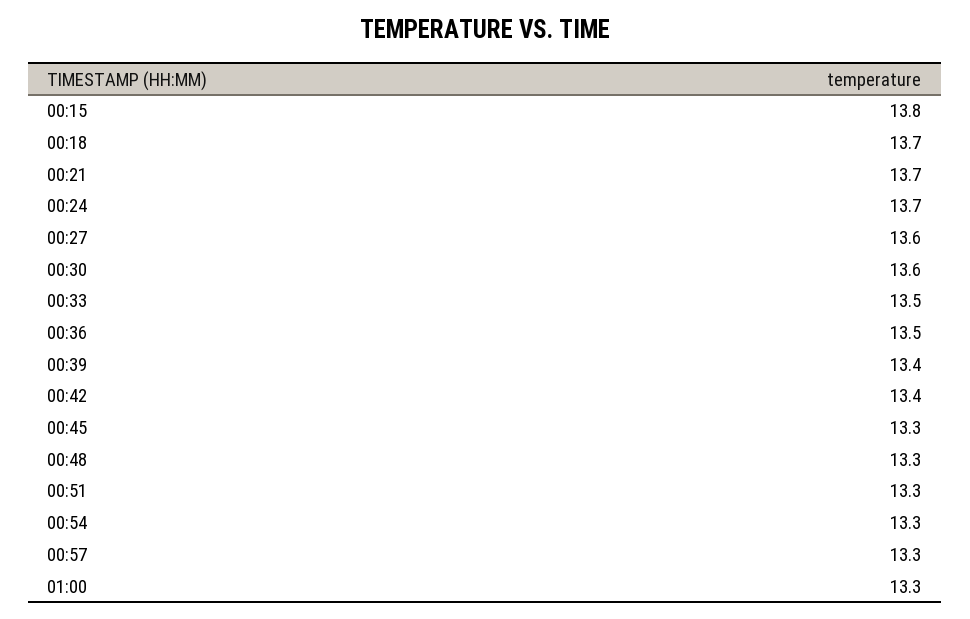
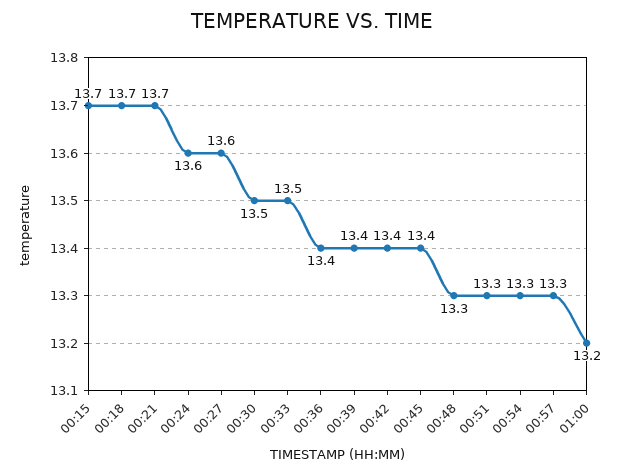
  {
-   "00:15": 13.8,
+   "00:15": 13.7,
    "00:18": 13.7,
    "00:21": 13.7,
-   "00:24": 13.7,
+   "00:24": 13.6,
    "00:27": 13.6,
-   "00:30": 13.6,
+   "00:30": 13.5,
    "00:33": 13.5,
-   "00:36": 13.5,
+   "00:36": 13.4,
    "00:39": 13.4,
    "00:42": 13.4,
-   "00:45": 13.3,
+   "00:45": 13.4,
    "00:48": 13.3,
    "00:51": 13.3,
    "00:54": 13.3,
    "00:57": 13.3,
-   "01:00": 13.3
+   "01:00": 13.2
  }

